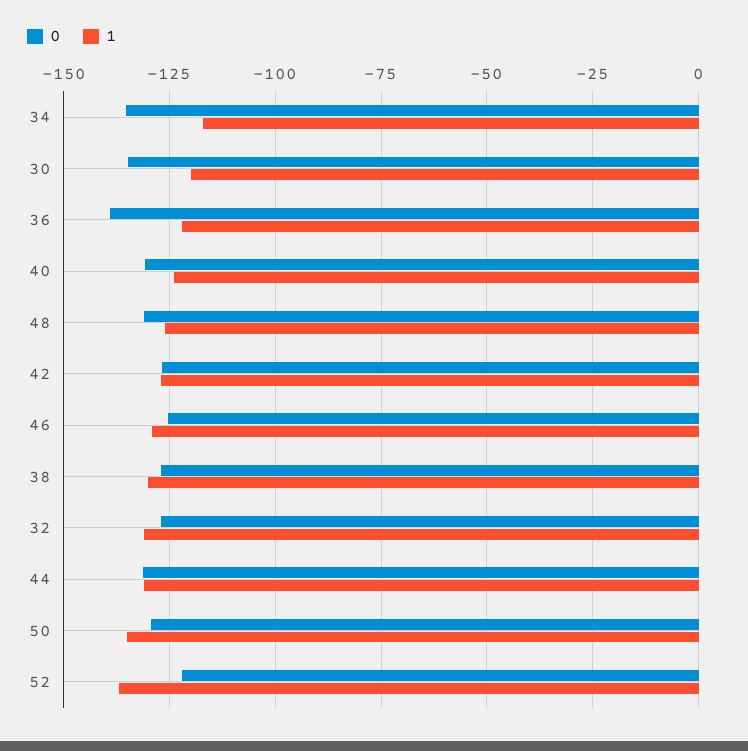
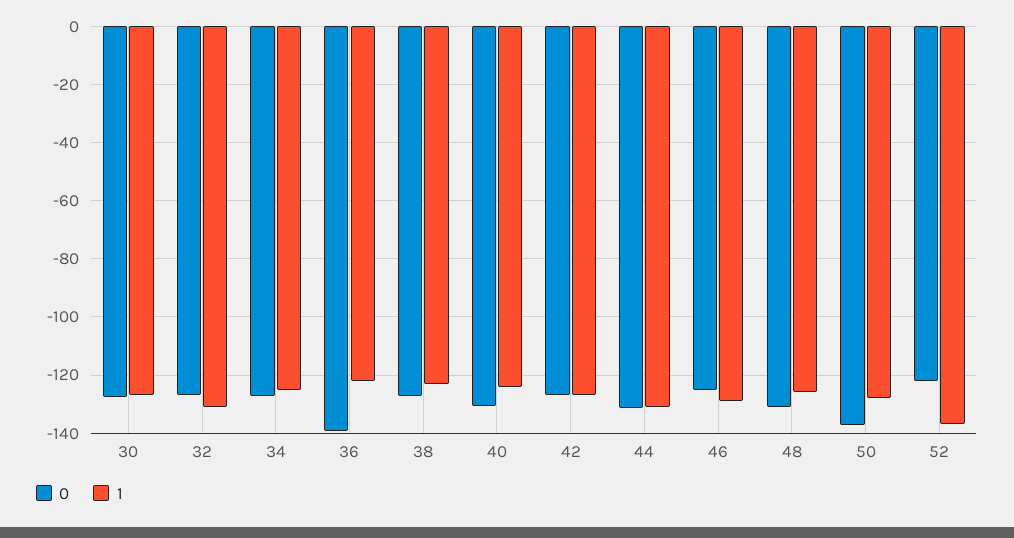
  {
    "0": {
-     "34": -135,
+     "34": -127.5,
-     "30": -135,
+     "30": -127.5,
      "36": -140,
      "40": -130,
      "48": -130,
      "42": -127.5,
      "46": -125,
      "38": -127.5,
      "32": -127.5,
      "44": -130,
-     "50": -130,
+     "50": -137.5,
      "52": -122.5
    },
    "1": {
-     "34": -117.5,
+     "34": -125,
-     "30": -120,
+     "30": -127.5,
      "36": -122.5,
      "40": -125,
      "48": -125,
      "42": -127.5,
      "46": -130,
-     "38": -130,
+     "38": -122.5,
      "32": -130,
      "44": -130,
-     "50": -135,
+     "50": -127.5,
      "52": -137.5
    }
  }

